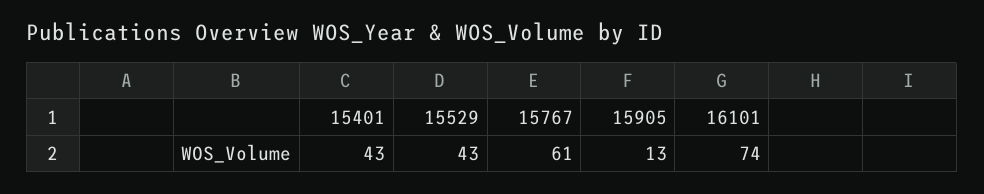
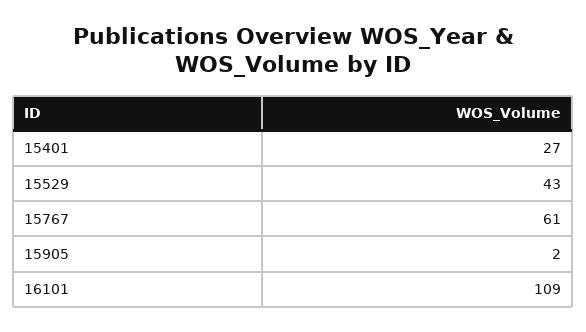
  {
-   "15401": 43,
+   "15401": 27,
    "15529": 43,
    "15767": 61,
-   "15905": 13,
+   "15905": 2,
-   "16101": 74
+   "16101": 109
  }

